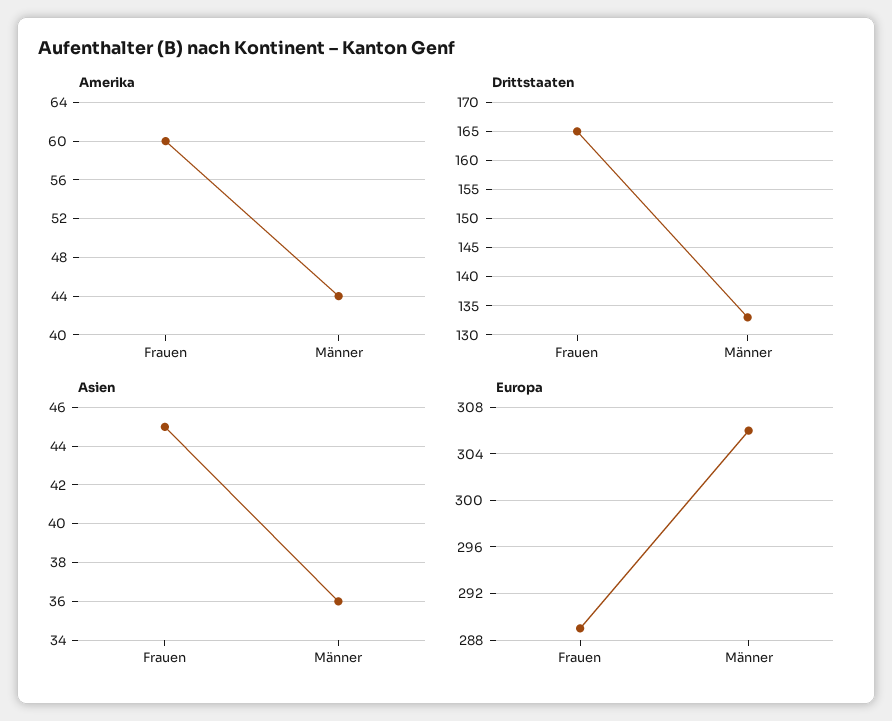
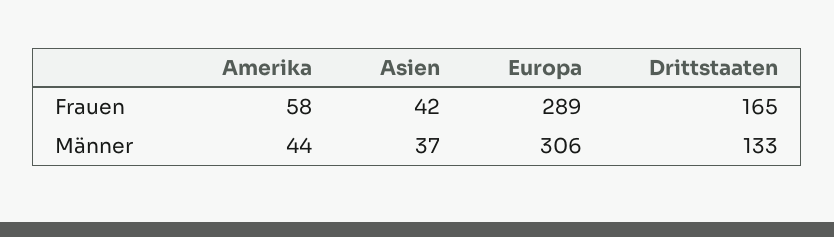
  {
    "Amerika": {
-     "Frauen": 60,
+     "Frauen": 58,
      "Männer": 44
    },
    "Drittstaaten": {
      "Frauen": 165,
      "Männer": 133
    },
    "Asien": {
-     "Frauen": 45,
+     "Frauen": 42,
-     "Männer": 36
+     "Männer": 37
    },
    "Europa": {
      "Frauen": 289,
      "Männer": 306
    }
  }

